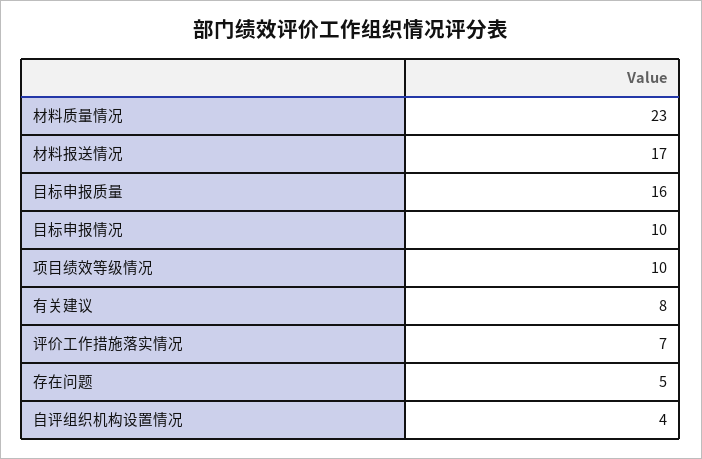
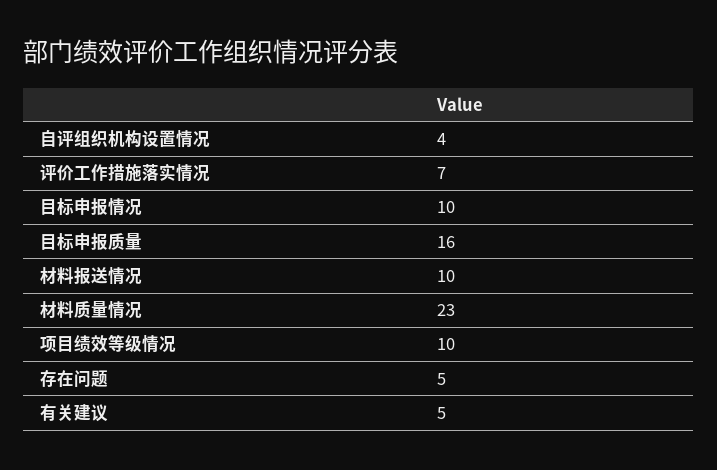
  {
    "材料质量情况": 23,
-   "材料报送情况": 17,
+   "材料报送情况": 10,
    "目标申报质量": 16,
    "目标申报情况": 10,
    "项目绩效等级情况": 10,
-   "有关建议": 8,
+   "有关建议": 5,
    "评价工作措施落实情况": 7,
    "存在问题": 5,
    "自评组织机构设置情况": 4
  }

